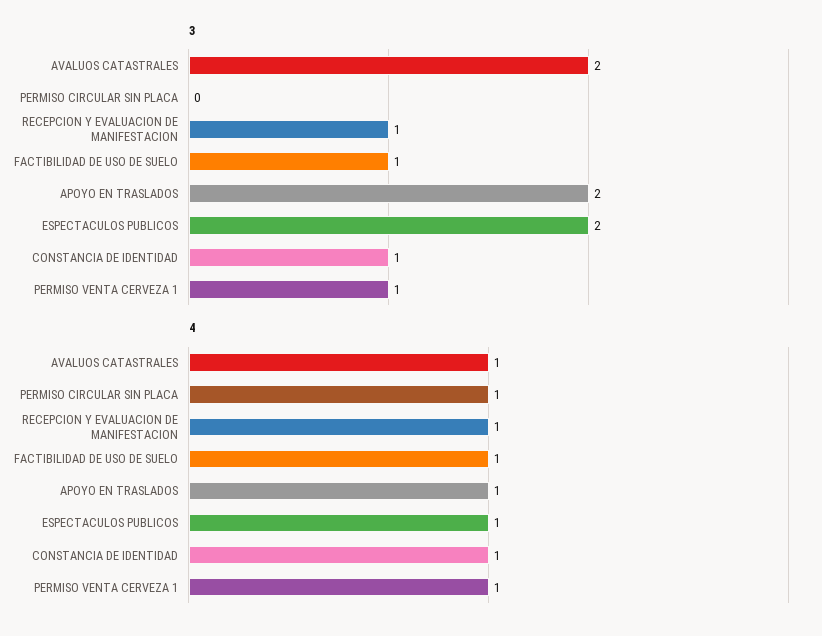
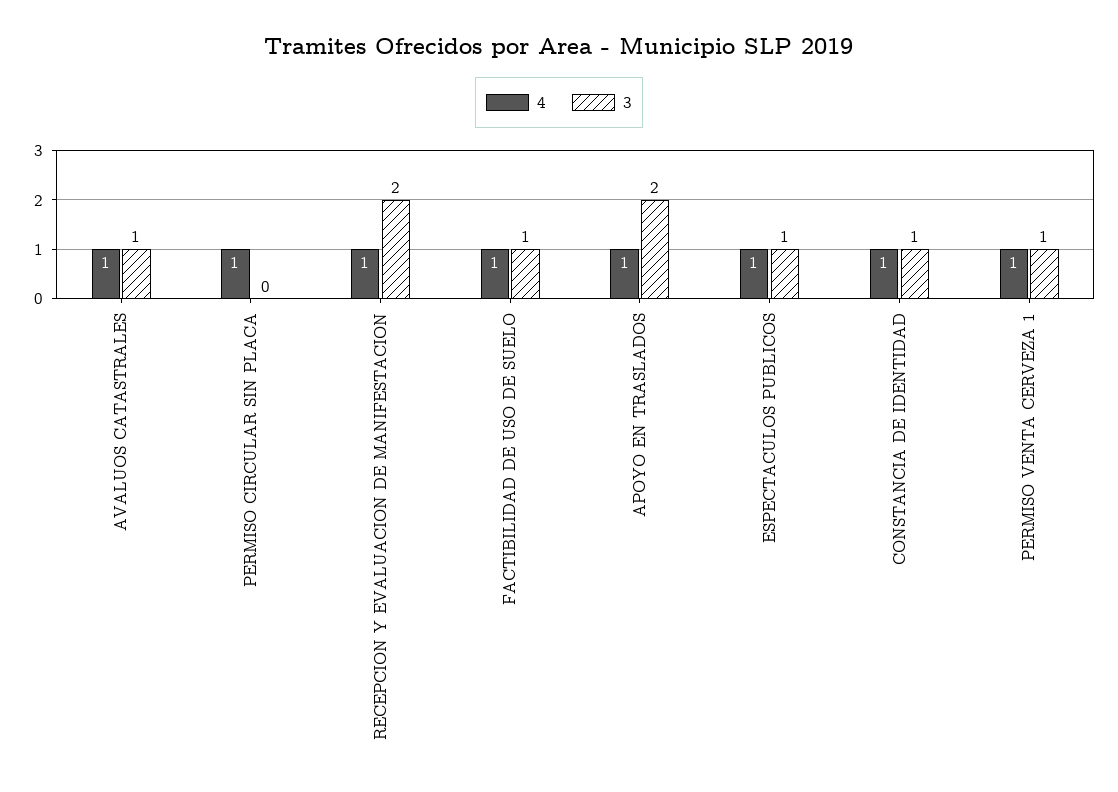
  {
    "3": {
-     "AVALUOS CATASTRALES": 2,
+     "AVALUOS CATASTRALES": 1,
      "PERMISO CIRCULAR SIN PLACA": 0,
-     "RECEPCION Y EVALUACION DE MANIFESTACION": 1,
+     "RECEPCION Y EVALUACION DE MANIFESTACION": 2,
      "FACTIBILIDAD DE USO DE SUELO": 1,
      "APOYO EN TRASLADOS": 2,
-     "ESPECTACULOS PUBLICOS": 2,
+     "ESPECTACULOS PUBLICOS": 1,
      "CONSTANCIA DE IDENTIDAD": 1,
      "PERMISO VENTA CERVEZA 1": 1
    },
    "4": {
      "AVALUOS CATASTRALES": 1,
      "PERMISO CIRCULAR SIN PLACA": 1,
      "RECEPCION Y EVALUACION DE MANIFESTACION": 1,
      "FACTIBILIDAD DE USO DE SUELO": 1,
      "APOYO EN TRASLADOS": 1,
      "ESPECTACULOS PUBLICOS": 1,
      "CONSTANCIA DE IDENTIDAD": 1,
      "PERMISO VENTA CERVEZA 1": 1
    }
  }

